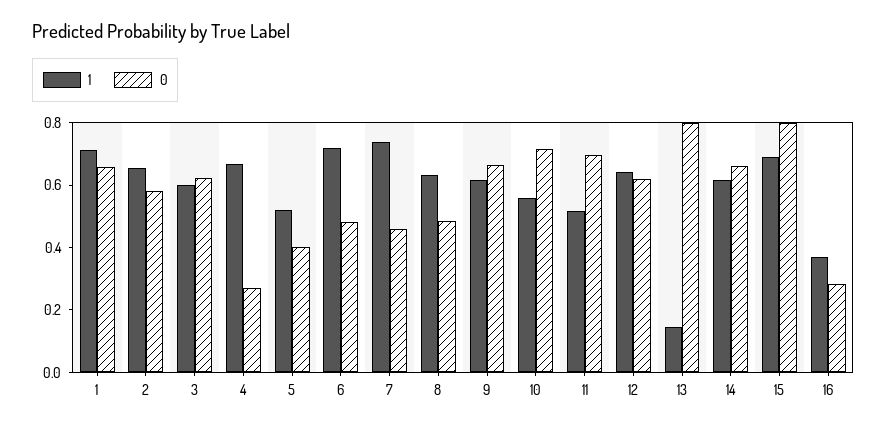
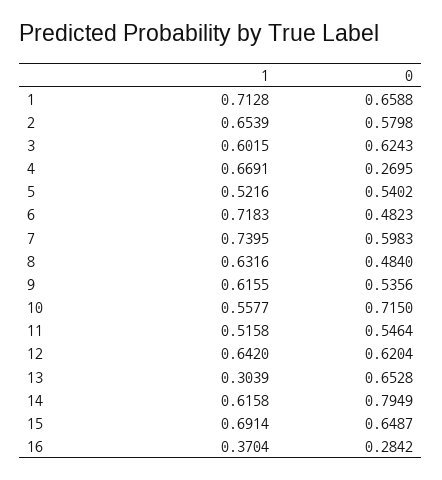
  {
    "1": {
      "1": 0.7128,
      "2": 0.6539,
      "3": 0.6015,
      "4": 0.6691,
      "5": 0.5216,
      "6": 0.7183,
      "7": 0.7395,
      "8": 0.6316,
      "9": 0.6155,
      "10": 0.5577,
      "11": 0.5158,
      "12": 0.642,
-     "13": 0.15,
+     "13": 0.3039,
      "14": 0.6158,
      "15": 0.6914,
      "16": 0.3704
    },
    "0": {
      "1": 0.6588,
      "2": 0.5798,
      "3": 0.6243,
      "4": 0.2695,
-     "5": 0.4,
+     "5": 0.5402,
      "6": 0.4823,
-     "7": 0.45,
+     "7": 0.5983,
      "8": 0.484,
-     "9": 0.65,
+     "9": 0.5356,
      "10": 0.715,
-     "11": 0.7,
+     "11": 0.5464,
      "12": 0.6204,
-     "13": 0.8,
+     "13": 0.6528,
-     "14": 0.65,
+     "14": 0.7949,
-     "15": 0.8,
+     "15": 0.6487,
      "16": 0.2842
    }
  }

